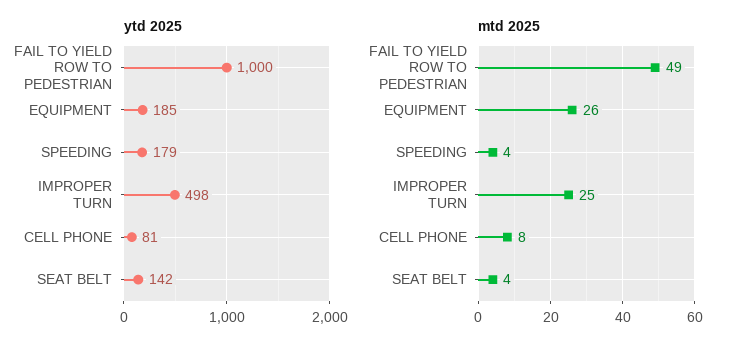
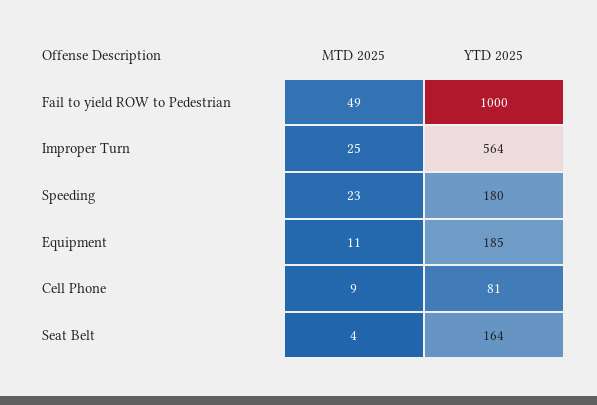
  {
    "ytd 2025": {
      "FAIL TO YIELD ROW TO PEDESTRIAN": 1000,
      "EQUIPMENT": 185,
-     "SPEEDING": 179,
+     "SPEEDING": 180,
-     "IMPROPER TURN": 498,
+     "IMPROPER TURN": 564,
      "CELL PHONE": 81,
-     "SEAT BELT": 142
+     "SEAT BELT": 164
    },
    "mtd 2025": {
      "FAIL TO YIELD ROW TO PEDESTRIAN": 49,
-     "EQUIPMENT": 26,
+     "EQUIPMENT": 11,
-     "SPEEDING": 4,
+     "SPEEDING": 23,
      "IMPROPER TURN": 25,
-     "CELL PHONE": 8,
+     "CELL PHONE": 9,
      "SEAT BELT": 4
    }
  }

